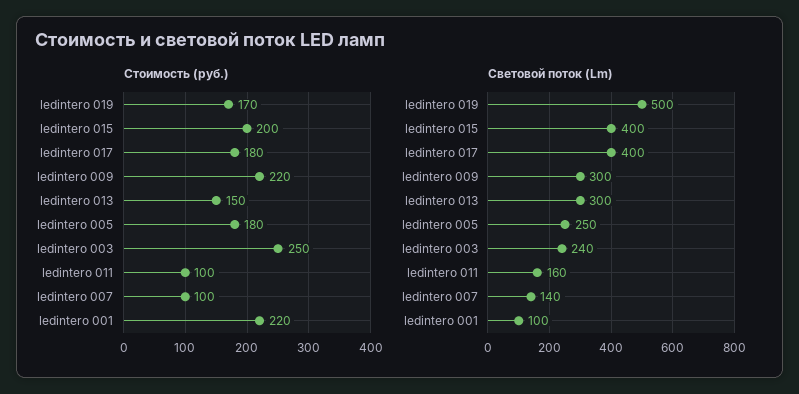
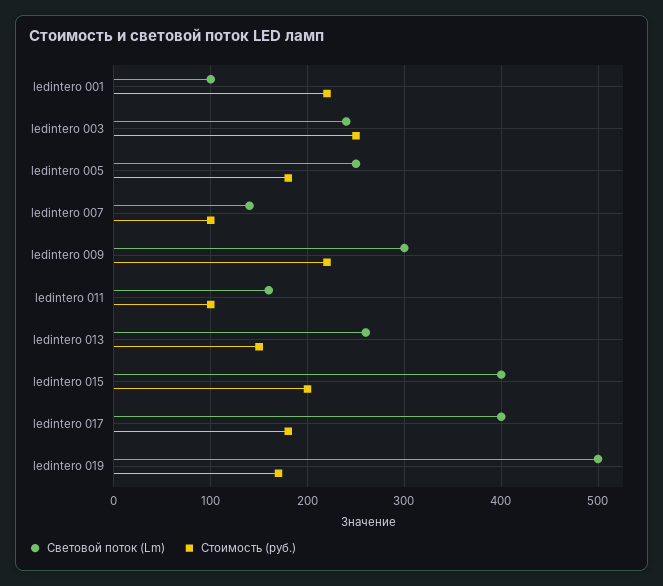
  {
    "Стоимость (руб.)": {
      "ledintero 019": 170,
      "ledintero 015": 200,
      "ledintero 017": 180,
      "ledintero 009": 220,
      "ledintero 013": 150,
      "ledintero 005": 180,
      "ledintero 003": 250,
      "ledintero 011": 100,
      "ledintero 007": 100,
      "ledintero 001": 220
    },
    "Световой поток (Lm)": {
      "ledintero 019": 500,
      "ledintero 015": 400,
      "ledintero 017": 400,
      "ledintero 009": 300,
-     "ledintero 013": 300,
+     "ledintero 013": 260,
      "ledintero 005": 250,
      "ledintero 003": 240,
      "ledintero 011": 160,
      "ledintero 007": 140,
      "ledintero 001": 100
    }
  }

